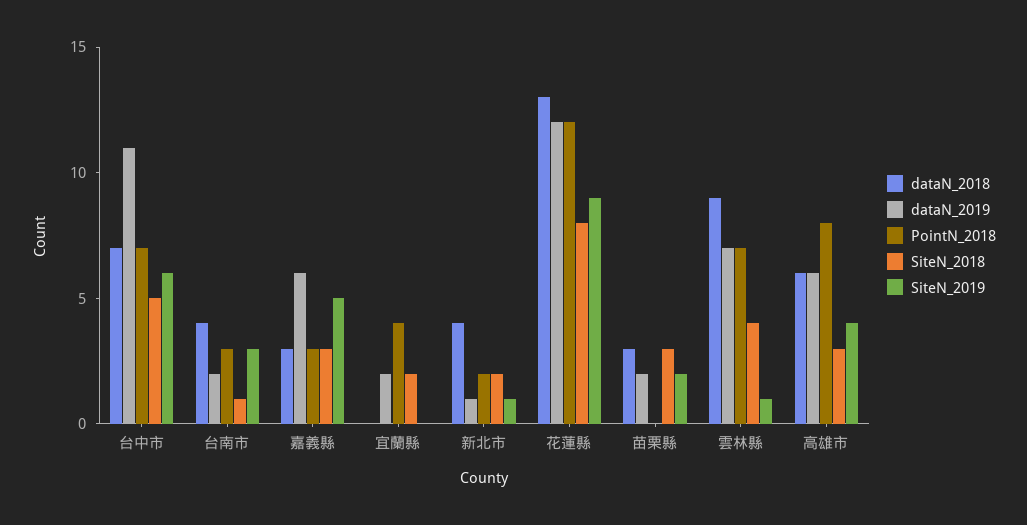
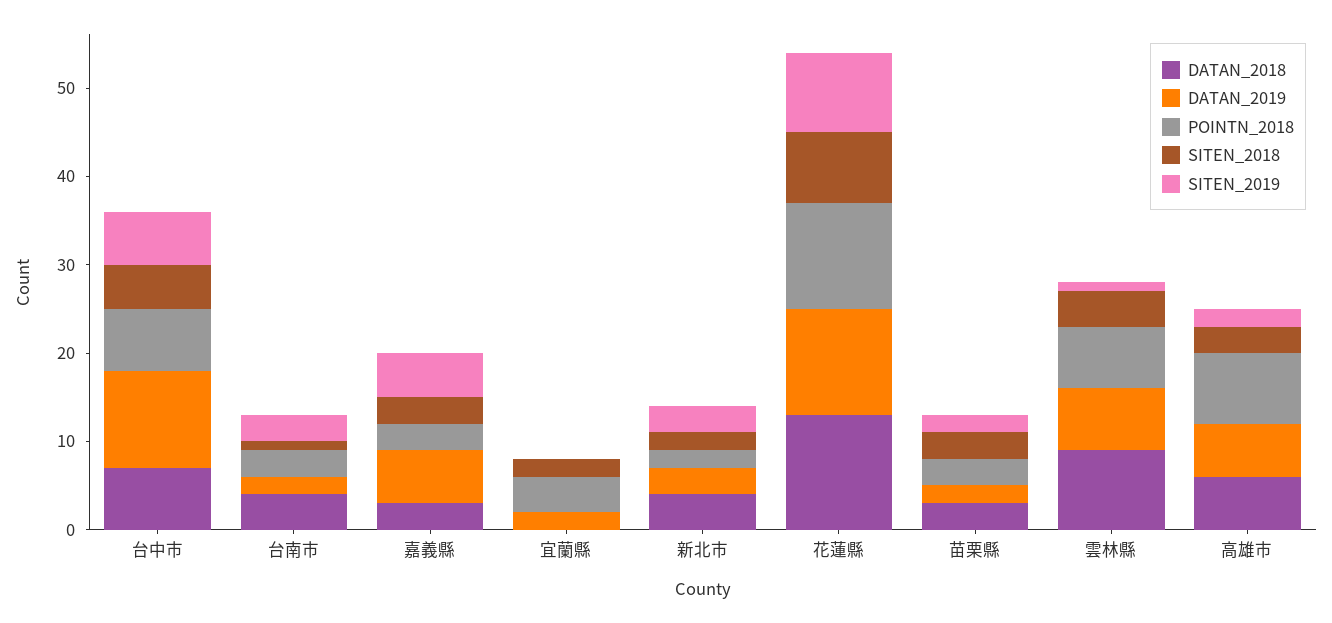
  {
    "dataN_2018": {
      "台中市": 7,
      "台南市": 4,
      "嘉義縣": 3,
      "宜蘭縣": 0,
      "新北市": 4,
      "花蓮縣": 13,
      "苗栗縣": 3,
      "雲林縣": 9,
      "高雄市": 6
    },
    "dataN_2019": {
      "台中市": 11,
      "台南市": 2,
      "嘉義縣": 6,
      "宜蘭縣": 2,
-     "新北市": 1,
+     "新北市": 3,
      "花蓮縣": 12,
      "苗栗縣": 2,
      "雲林縣": 7,
      "高雄市": 6
    },
    "PointN_2018": {
      "台中市": 7,
      "台南市": 3,
      "嘉義縣": 3,
      "宜蘭縣": 4,
      "新北市": 2,
      "花蓮縣": 12,
-     "苗栗縣": 0,
+     "苗栗縣": 3,
      "雲林縣": 7,
      "高雄市": 8
    },
    "SiteN_2018": {
      "台中市": 5,
      "台南市": 1,
      "嘉義縣": 3,
      "宜蘭縣": 2,
      "新北市": 2,
      "花蓮縣": 8,
      "苗栗縣": 3,
      "雲林縣": 4,
      "高雄市": 3
    },
    "SiteN_2019": {
      "台中市": 6,
      "台南市": 3,
      "嘉義縣": 5,
      "宜蘭縣": 0,
-     "新北市": 1,
+     "新北市": 3,
      "花蓮縣": 9,
      "苗栗縣": 2,
      "雲林縣": 1,
-     "高雄市": 4
+     "高雄市": 2
    }
  }

